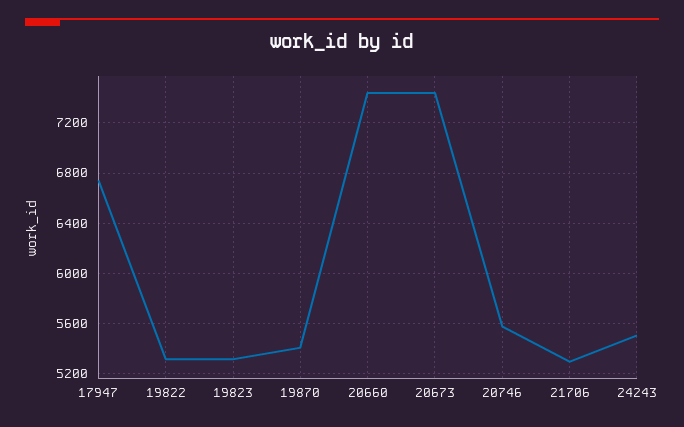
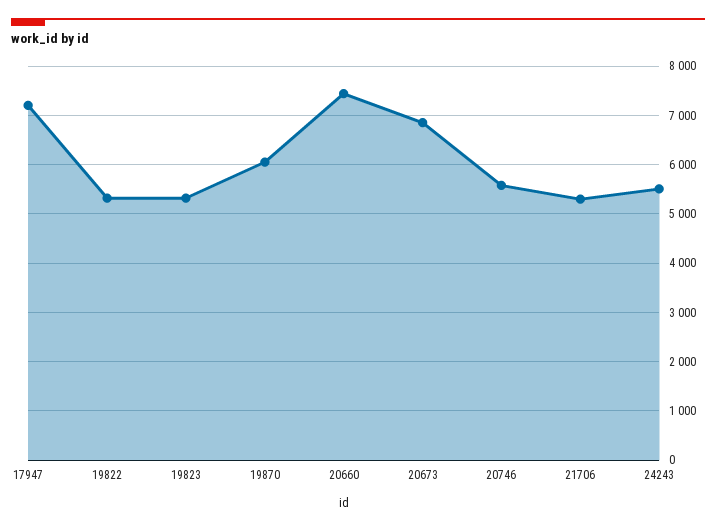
  {
-   "17947": 6750,
+   "17947": 7200,
    "19822": 5300,
    "19823": 5300,
-   "19870": 5400,
+   "19870": 6000,
    "20660": 7450,
-   "20673": 7450,
+   "20673": 6800,
    "20746": 5600,
    "21706": 5300,
    "24243": 5500
  }

